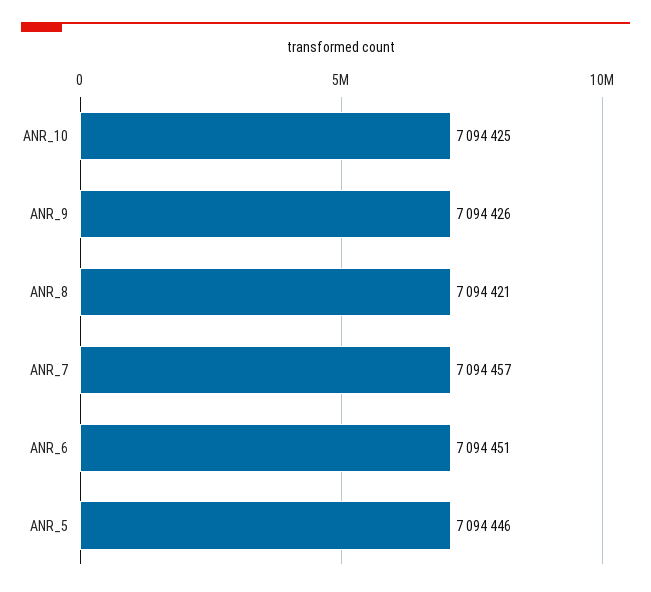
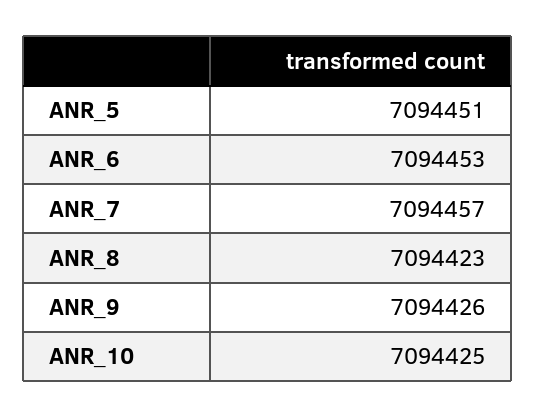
  {
    "ANR_10": 7094425,
    "ANR_9": 7094426,
-   "ANR_8": 7094421,
+   "ANR_8": 7094423,
    "ANR_7": 7094457,
-   "ANR_6": 7094451,
+   "ANR_6": 7094453,
-   "ANR_5": 7094446
+   "ANR_5": 7094451
  }

